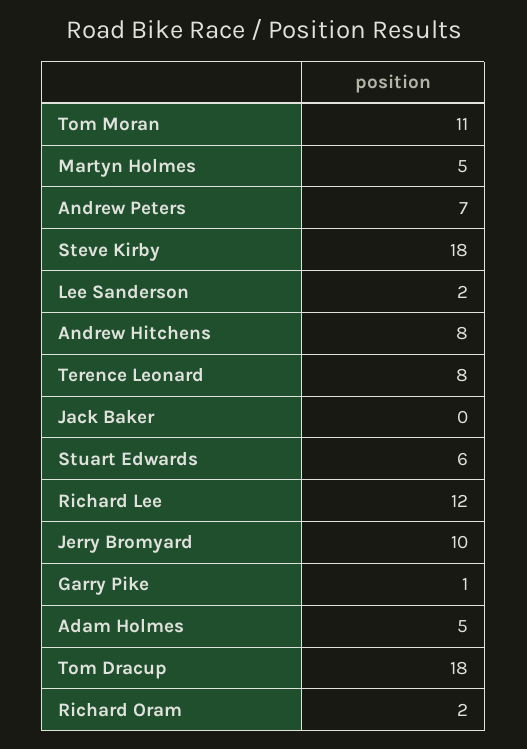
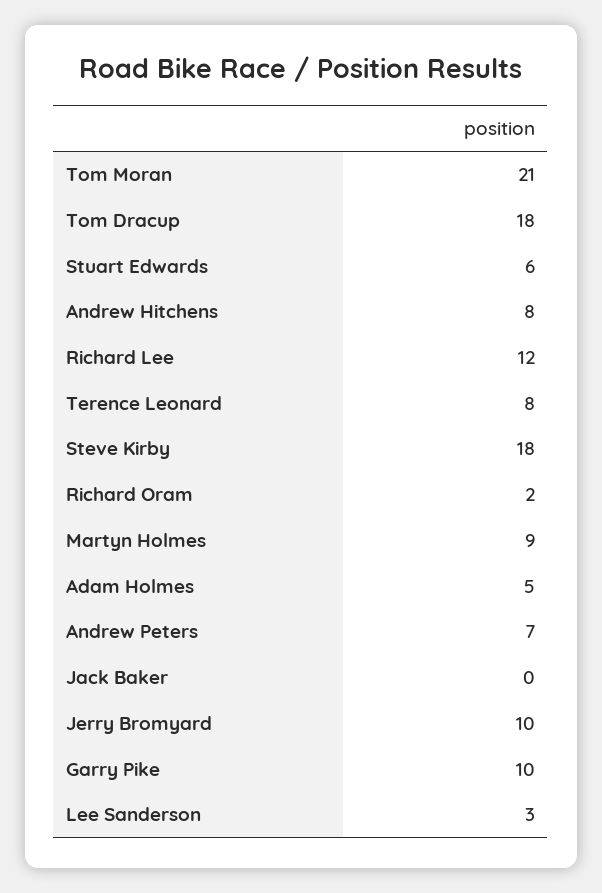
  {
-   "Tom Moran": 11,
+   "Tom Moran": 21,
-   "Martyn Holmes": 5,
+   "Martyn Holmes": 9,
    "Andrew Peters": 7,
    "Steve Kirby": 18,
-   "Lee Sanderson": 2,
+   "Lee Sanderson": 3,
    "Andrew Hitchens": 8,
    "Terence Leonard": 8,
    "Jack Baker": 0,
    "Stuart Edwards": 6,
    "Richard Lee": 12,
    "Jerry Bromyard": 10,
-   "Garry Pike": 1,
+   "Garry Pike": 10,
    "Adam Holmes": 5,
    "Tom Dracup": 18,
    "Richard Oram": 2
  }

